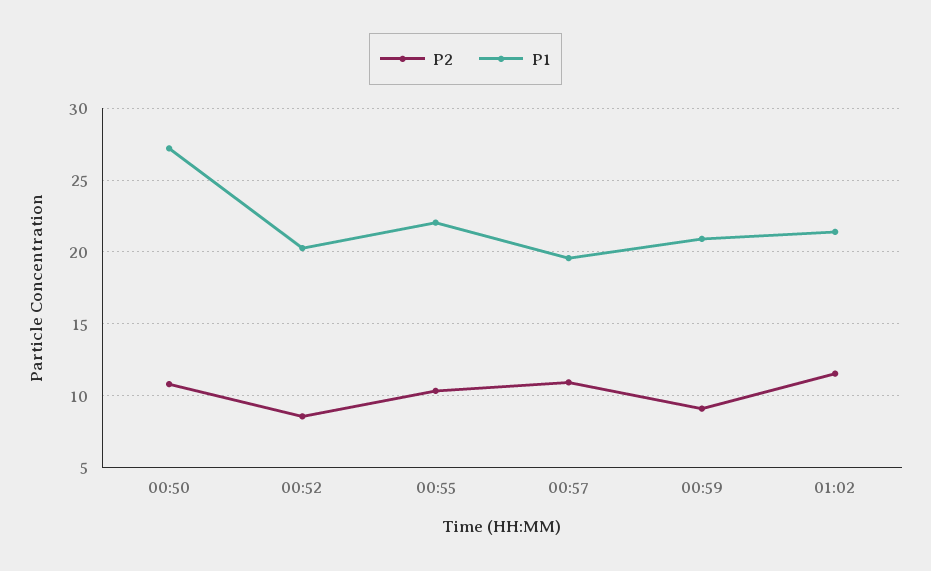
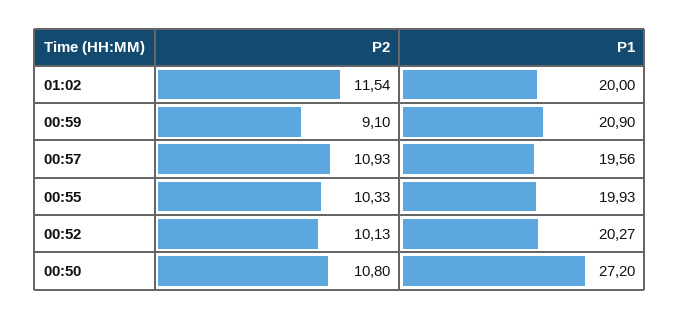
  {
    "P2": {
      "00:50": 10.8,
-     "00:52": 8.5,
+     "00:52": 10.13,
      "00:55": 10.33,
      "00:57": 10.93,
      "00:59": 9.1,
      "01:02": 11.54
    },
    "P1": {
      "00:50": 27.2,
      "00:52": 20.27,
-     "00:55": 22,
+     "00:55": 19.93,
      "00:57": 19.56,
      "00:59": 20.9,
-     "01:02": 21.5
+     "01:02": 20
    }
  }

